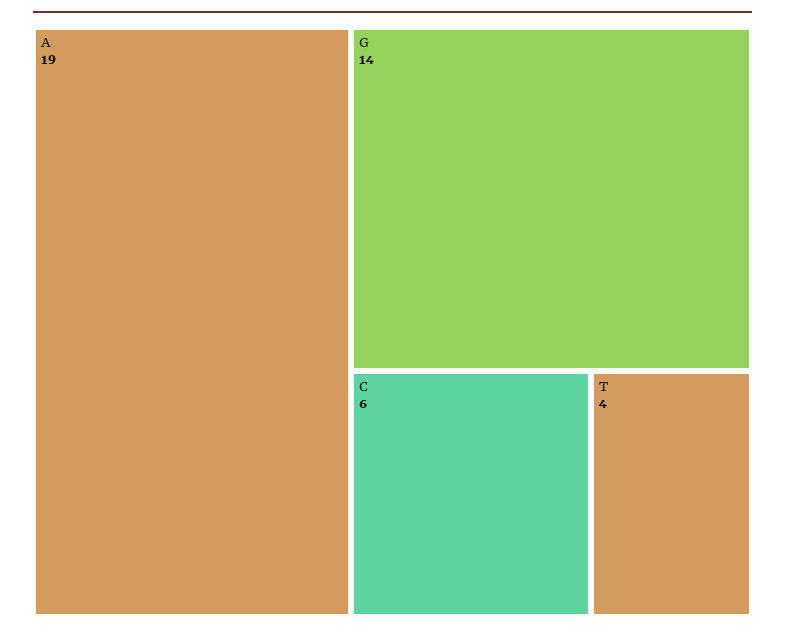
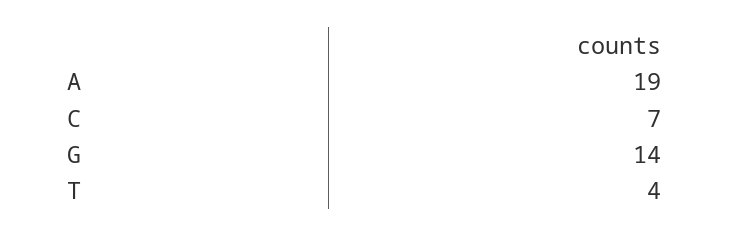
  {
    "A": 19,
    "G": 14,
-   "C": 6,
+   "C": 7,
    "T": 4
  }

